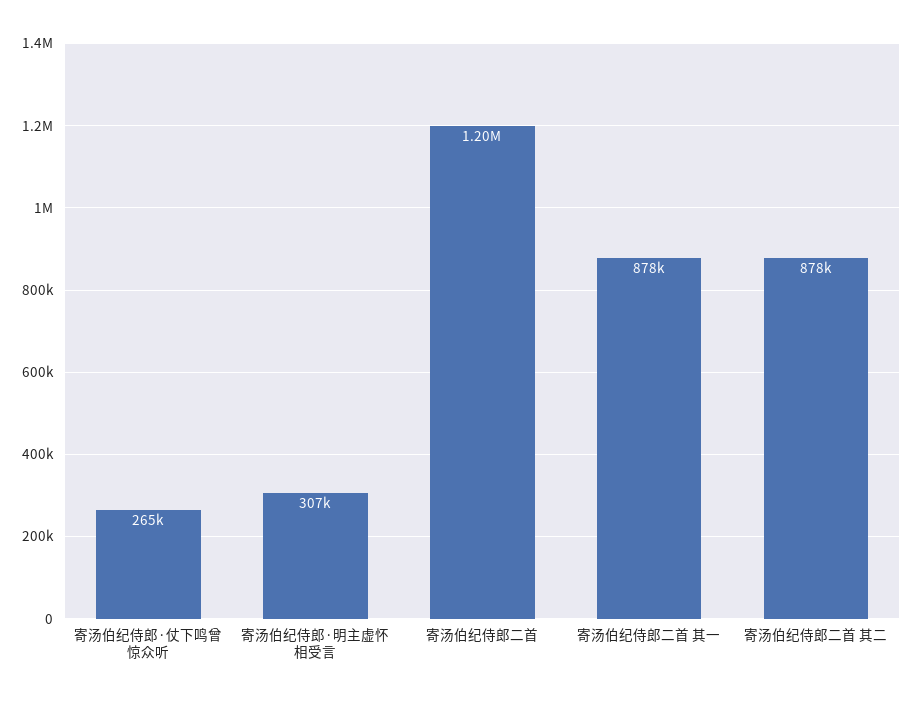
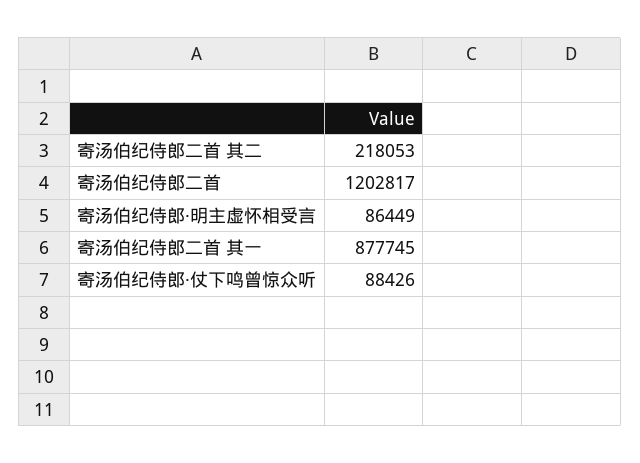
  {
-   "寄汤伯纪侍郎·仗下鸣曾惊众听": 265000,
+   "寄汤伯纪侍郎·仗下鸣曾惊众听": 88426,
-   "寄汤伯纪侍郎·明主虚怀相受言": 307000,
+   "寄汤伯纪侍郎·明主虚怀相受言": 86449,
    "寄汤伯纪侍郎二首": 1202817,
    "寄汤伯纪侍郎二首 其一": 877745,
-   "寄汤伯纪侍郎二首 其二": 878000
+   "寄汤伯纪侍郎二首 其二": 218053
  }

